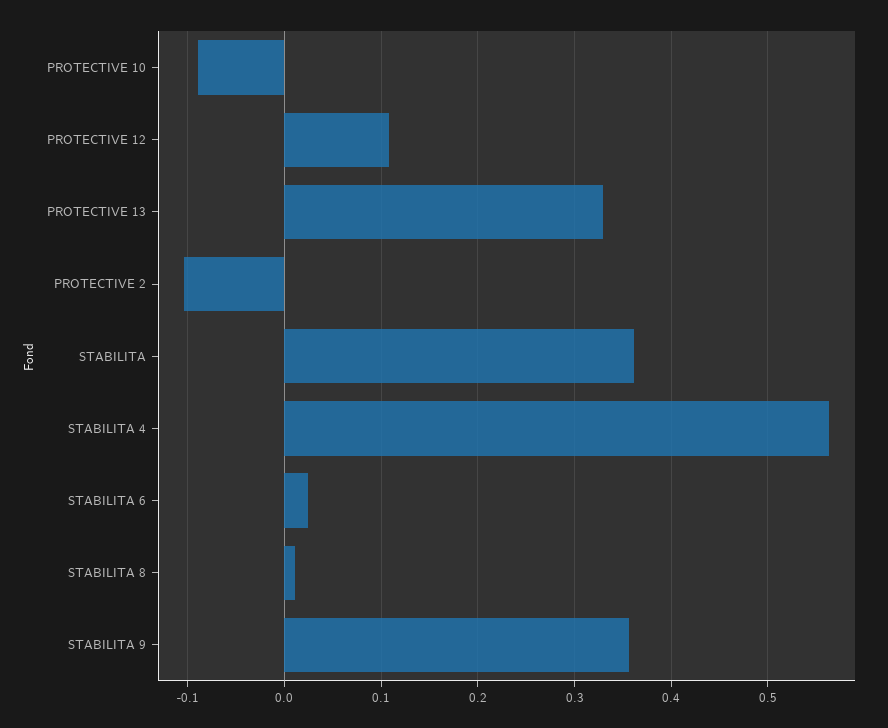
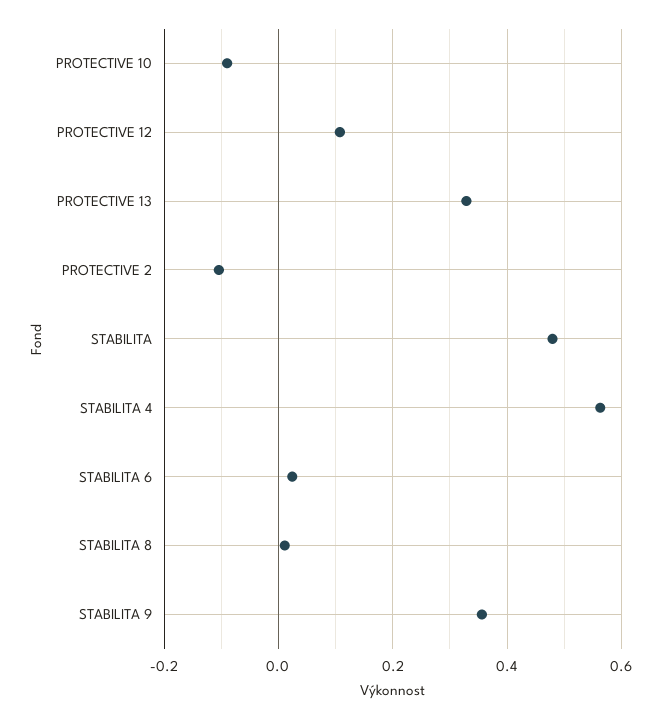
  {
    "PROTECTIVE 10": -0.09,
    "PROTECTIVE 12": 0.11,
    "PROTECTIVE 13": 0.33,
    "PROTECTIVE 2": -0.1,
-   "STABILITA": 0.36,
+   "STABILITA": 0.48,
    "STABILITA 4": 0.56,
    "STABILITA 6": 0.02,
    "STABILITA 8": 0.01,
    "STABILITA 9": 0.36
  }

